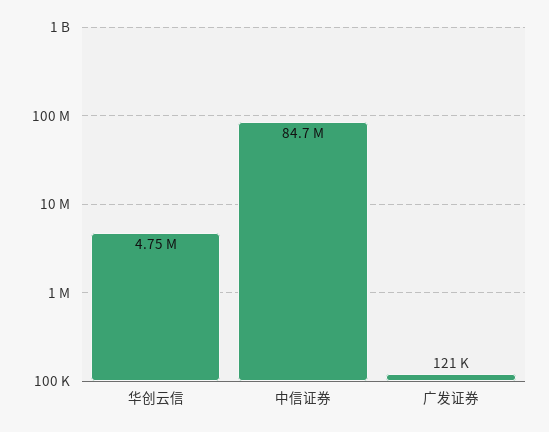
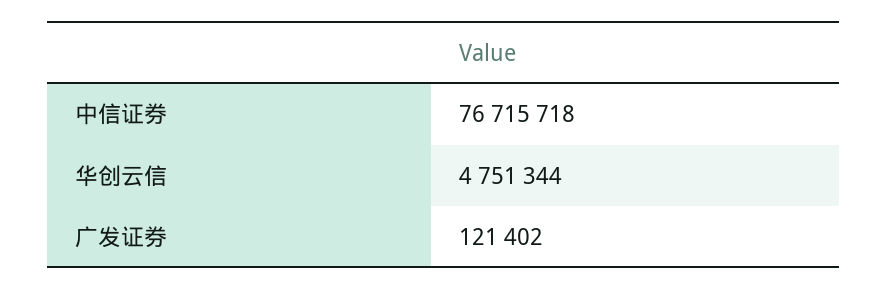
  {
    "华创云信": 4751344,
-   "中信证券": 84700000,
+   "中信证券": 76715718,
    "广发证券": 121402
  }

